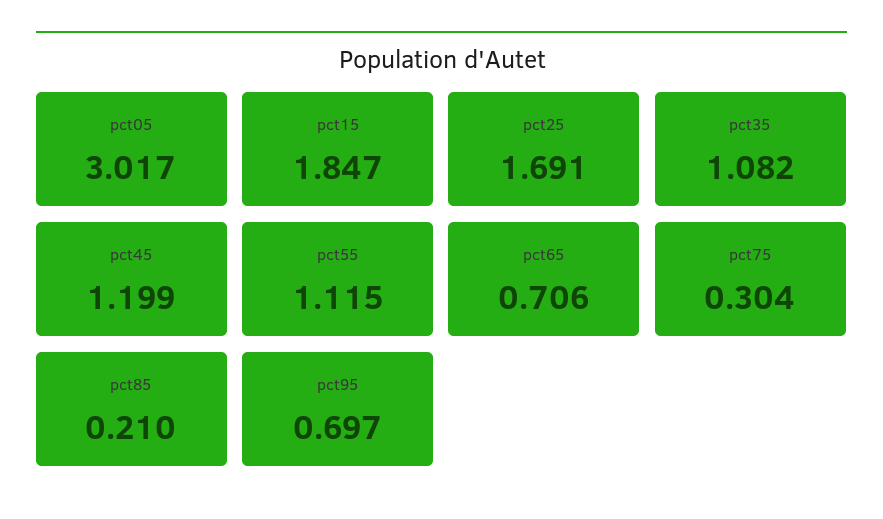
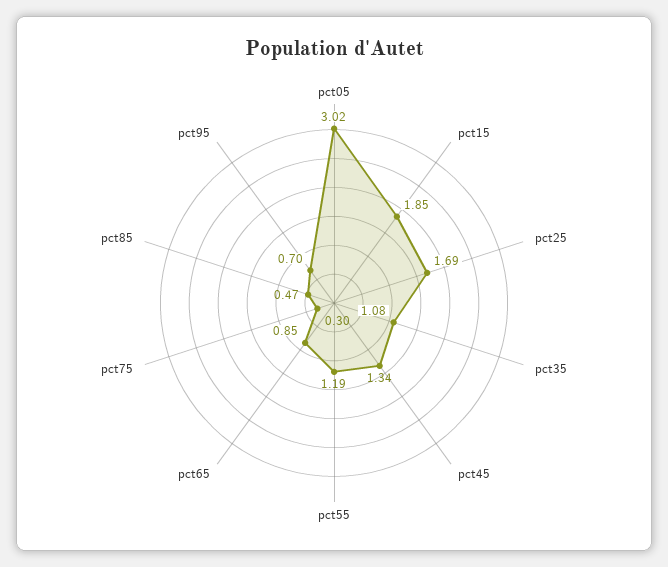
  {
    "pct05": 3.017,
    "pct15": 1.847,
    "pct25": 1.691,
    "pct35": 1.082,
-   "pct45": 1.199,
+   "pct45": 1.34,
-   "pct55": 1.115,
+   "pct55": 1.19,
-   "pct65": 0.706,
+   "pct65": 0.85,
    "pct75": 0.304,
-   "pct85": 0.21,
+   "pct85": 0.47,
    "pct95": 0.697
  }

